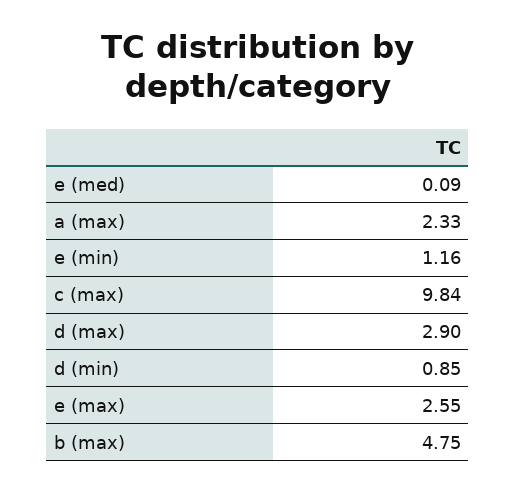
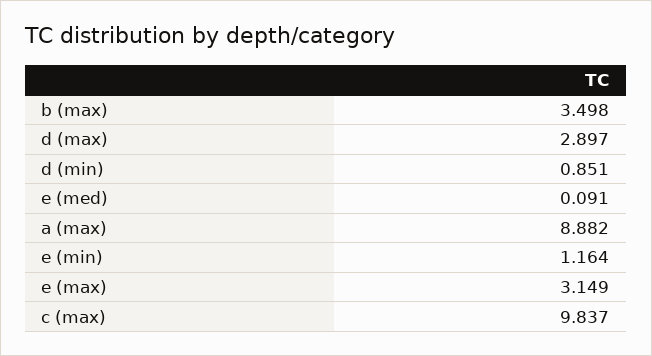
  {
    "e (med)": 0.091,
-   "a (max)": 2.33,
+   "a (max)": 8.882,
    "e (min)": 1.164,
    "c (max)": 9.837,
    "d (max)": 2.897,
    "d (min)": 0.851,
-   "e (max)": 2.55,
+   "e (max)": 3.149,
-   "b (max)": 4.75
+   "b (max)": 3.498
  }

